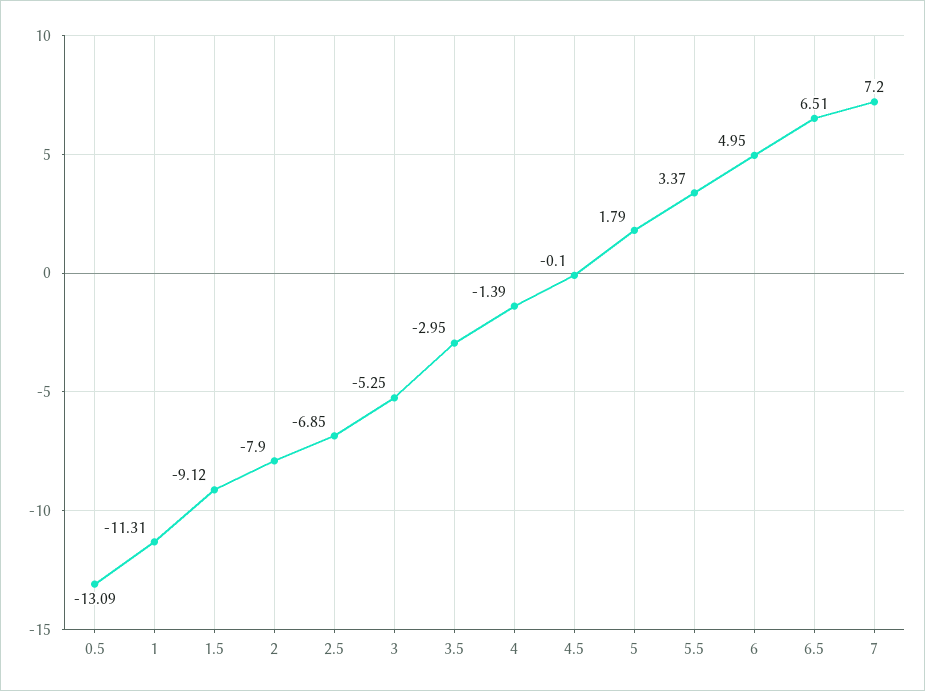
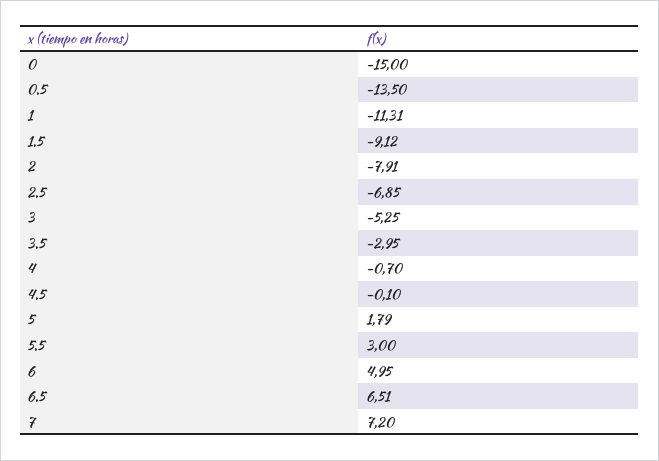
  {
-   "0.5": -13.09,
+   "0.5": -13.5,
    "1": -11.31,
    "1.5": -9.12,
-   "2": -7.9,
+   "2": -7.91,
    "2.5": -6.85,
    "3": -5.25,
    "3.5": -2.95,
-   "4": -1.39,
+   "4": -0.7,
    "4.5": -0.1,
    "5": 1.79,
-   "5.5": 3.37,
+   "5.5": 3,
    "6": 4.95,
    "6.5": 6.51,
-   "7": 7.2
+   "7": 7.2,
+   "0": -15
  }

